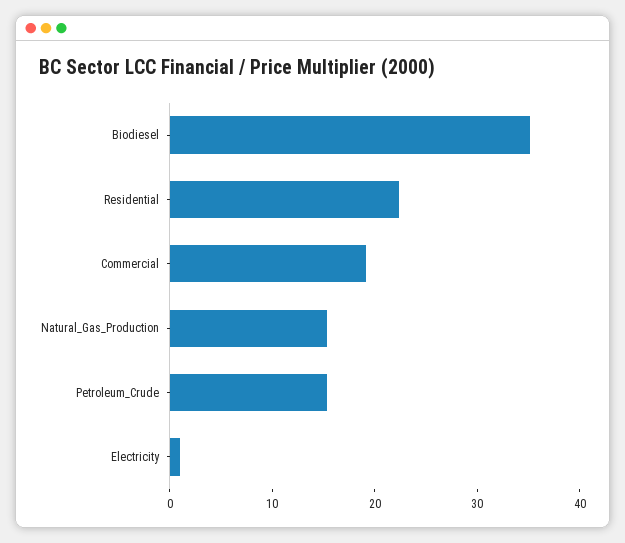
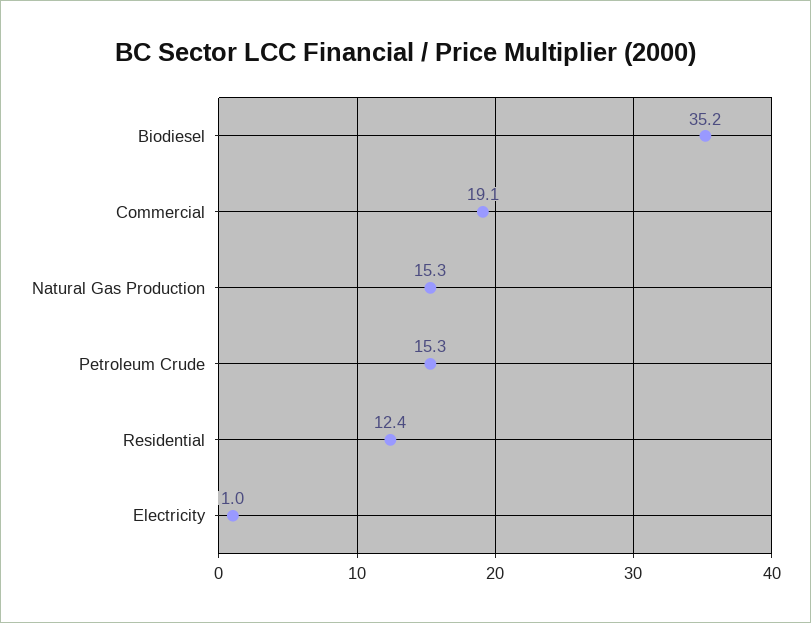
  {
    "Biodiesel": 35.2,
-   "Residential": 22,
+   "Residential": 12.4,
    "Commercial": 19.1,
    "Natural_Gas_Production": 15.3,
    "Petroleum_Crude": 15.3,
    "Electricity": 1
  }

